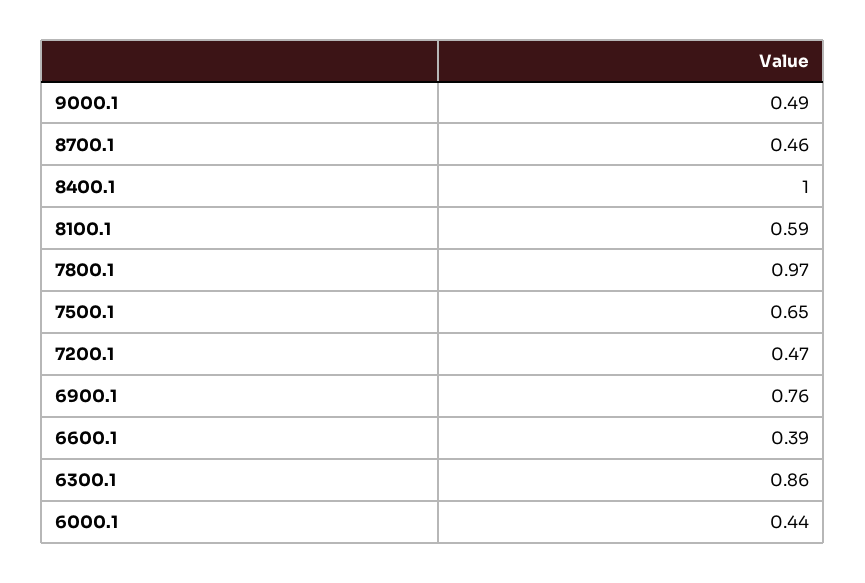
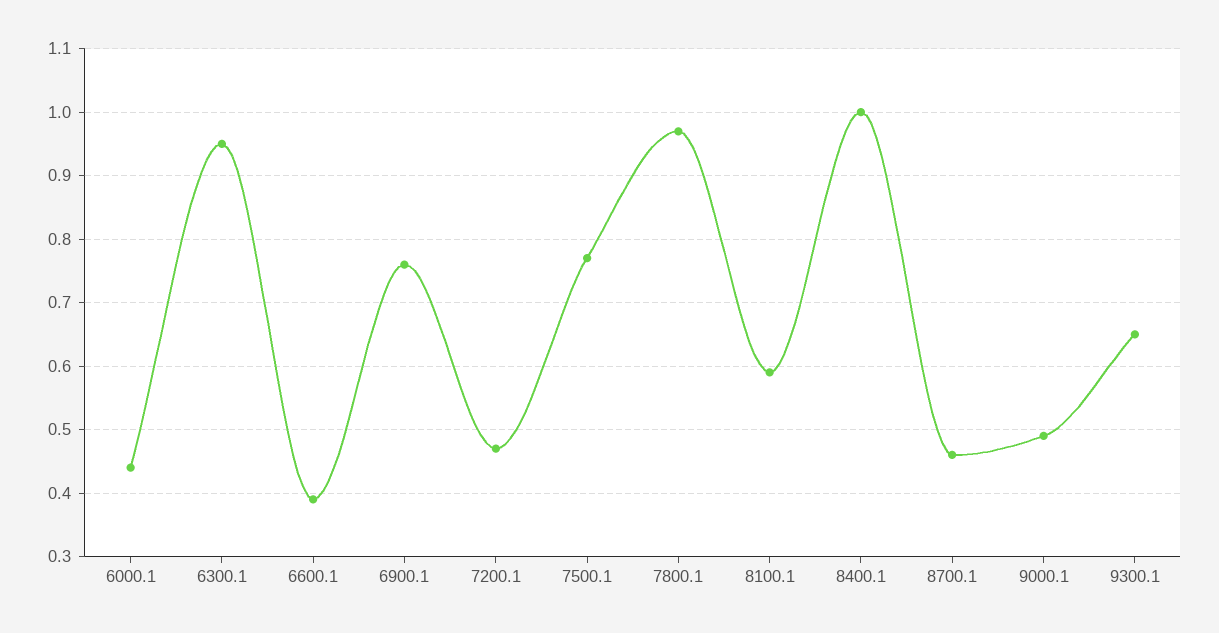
  {
    "9000.1": 0.49,
    "8700.1": 0.46,
    "8400.1": 1,
    "8100.1": 0.59,
    "7800.1": 0.97,
-   "7500.1": 0.65,
+   "7500.1": 0.77,
    "7200.1": 0.47,
    "6900.1": 0.76,
    "6600.1": 0.39,
-   "6300.1": 0.86,
+   "6300.1": 0.95,
-   "6000.1": 0.44
+   "6000.1": 0.44,
+   "9300.1": 0.65
  }

